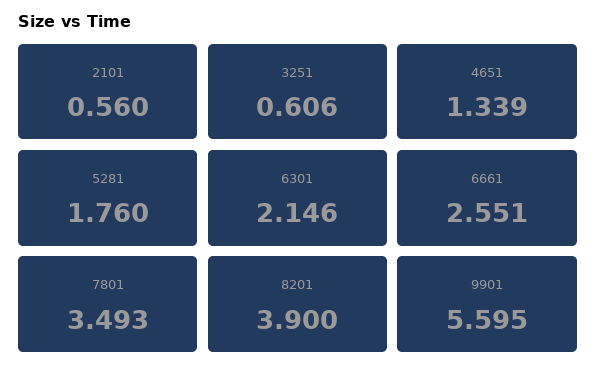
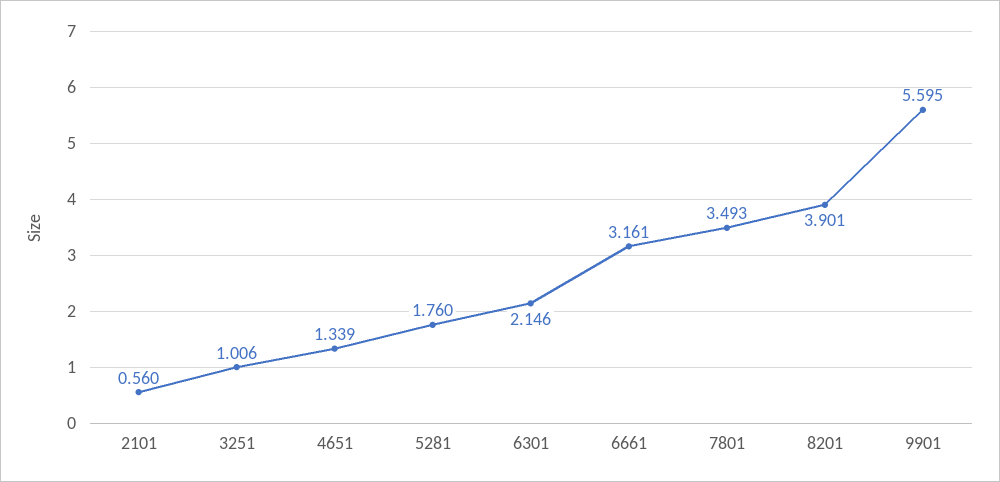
  {
    "2101": 0.56,
-   "3251": 0.606,
+   "3251": 1.006,
    "4651": 1.339,
    "5281": 1.76,
    "6301": 2.146,
-   "6661": 2.551,
+   "6661": 3.161,
    "7801": 3.493,
-   "8201": 3.9,
+   "8201": 3.901,
    "9901": 5.595
  }

